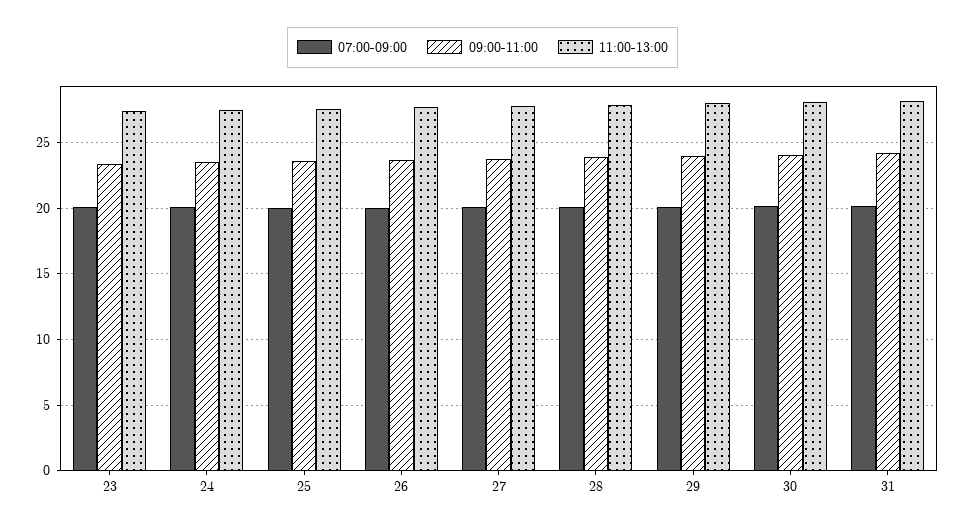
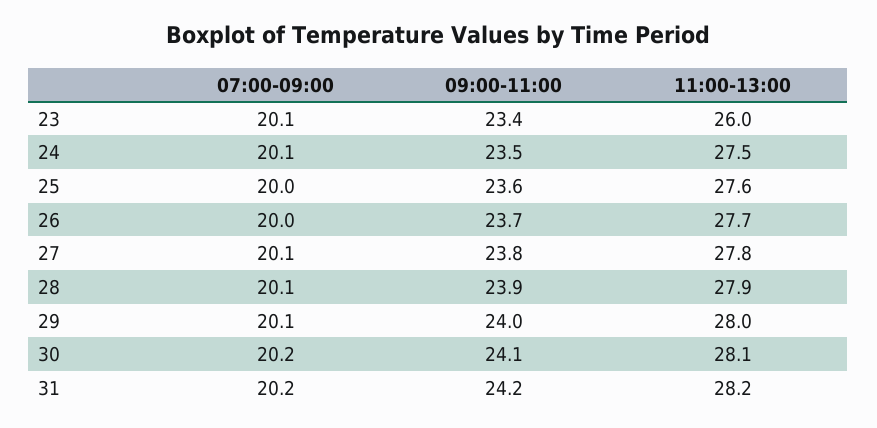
  {
    "07:00-09:00": {
      "23": 20.1,
      "24": 20.1,
      "25": 20,
      "26": 20,
      "27": 20.1,
      "28": 20.1,
      "29": 20.1,
      "30": 20.2,
      "31": 20.2
    },
    "09:00-11:00": {
      "23": 23.4,
      "24": 23.5,
      "25": 23.6,
      "26": 23.7,
      "27": 23.8,
      "28": 23.9,
      "29": 24,
      "30": 24.1,
      "31": 24.2
    },
    "11:00-13:00": {
-     "23": 27.5,
+     "23": 26,
      "24": 27.5,
      "25": 27.6,
      "26": 27.7,
      "27": 27.8,
      "28": 27.9,
      "29": 28,
      "30": 28.1,
      "31": 28.2
    }
  }

